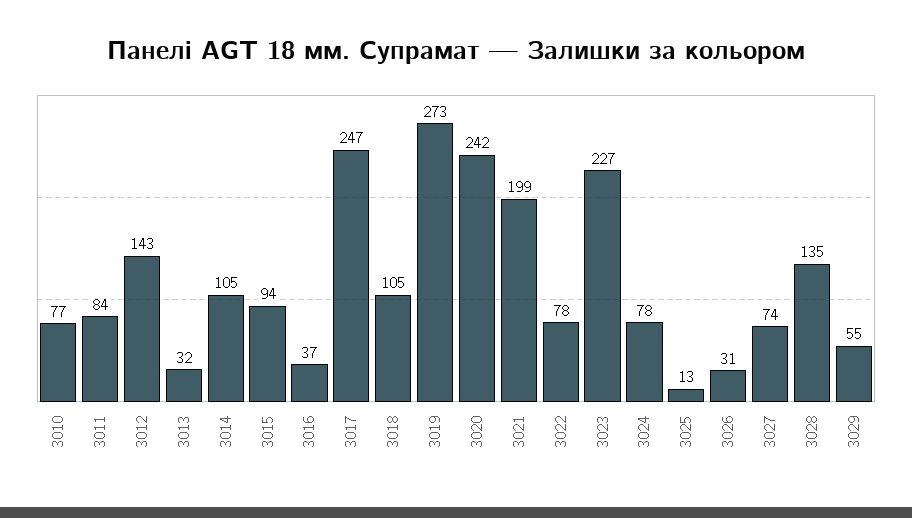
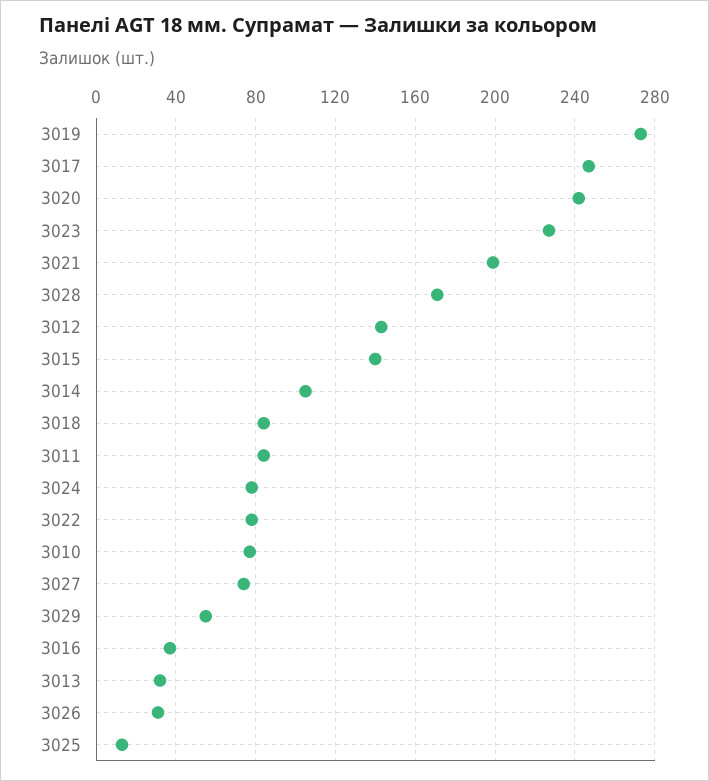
  {
    "3010": 77,
    "3011": 84,
    "3012": 143,
    "3013": 32,
    "3014": 105,
-   "3015": 94,
+   "3015": 140,
    "3016": 37,
    "3017": 247,
-   "3018": 105,
+   "3018": 85,
    "3019": 273,
    "3020": 242,
    "3021": 199,
    "3022": 78,
    "3023": 227,
    "3024": 78,
    "3025": 13,
    "3026": 31,
    "3027": 74,
-   "3028": 135,
+   "3028": 170,
    "3029": 55
  }

